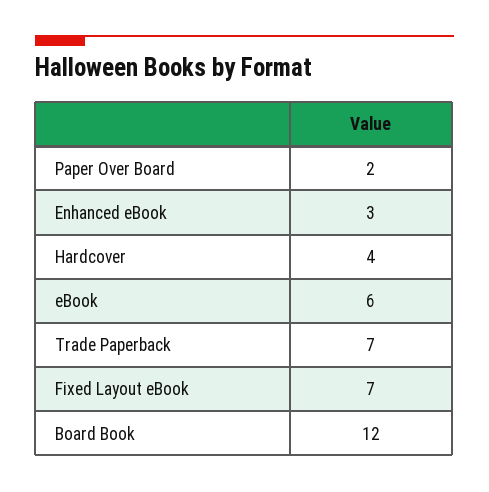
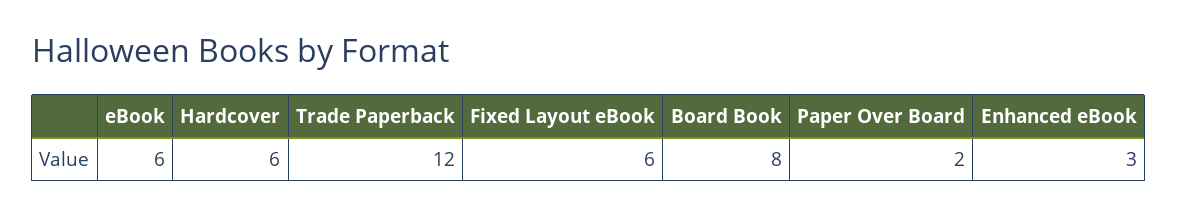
  {
    "Paper Over Board": 2,
    "Enhanced eBook": 3,
-   "Hardcover": 4,
+   "Hardcover": 6,
    "eBook": 6,
-   "Trade Paperback": 7,
+   "Trade Paperback": 12,
-   "Fixed Layout eBook": 7,
+   "Fixed Layout eBook": 6,
-   "Board Book": 12
+   "Board Book": 8
  }

